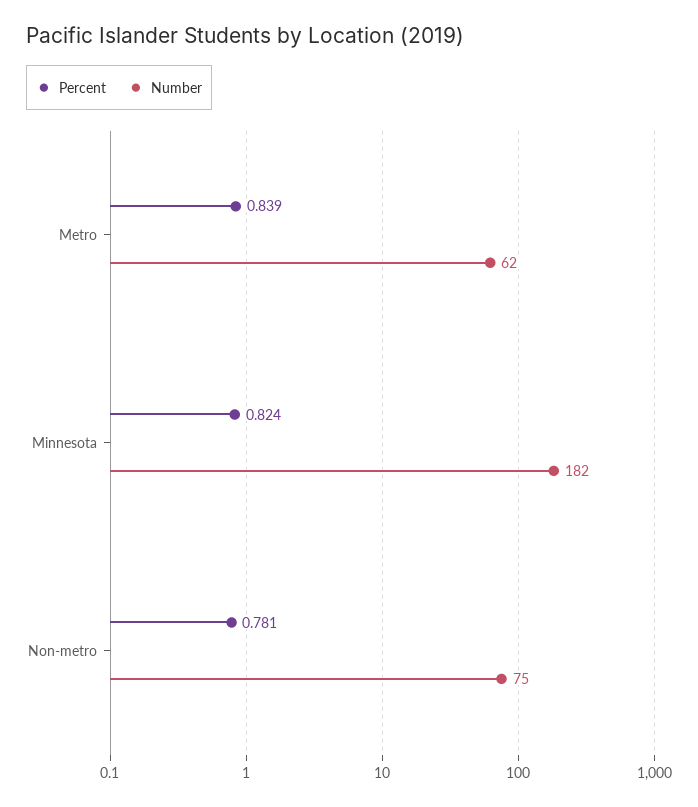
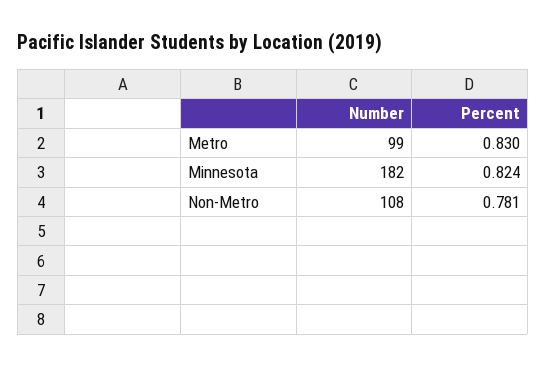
  {
    "Percent": {
-     "Metro": 0.839,
+     "Metro": 0.83,
      "Minnesota": 0.824,
      "Non-metro": 0.781
    },
    "Number": {
-     "Metro": 62,
+     "Metro": 99,
      "Minnesota": 182,
-     "Non-metro": 75
+     "Non-metro": 108
    }
  }

